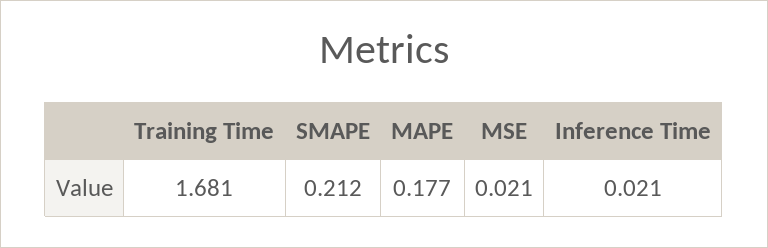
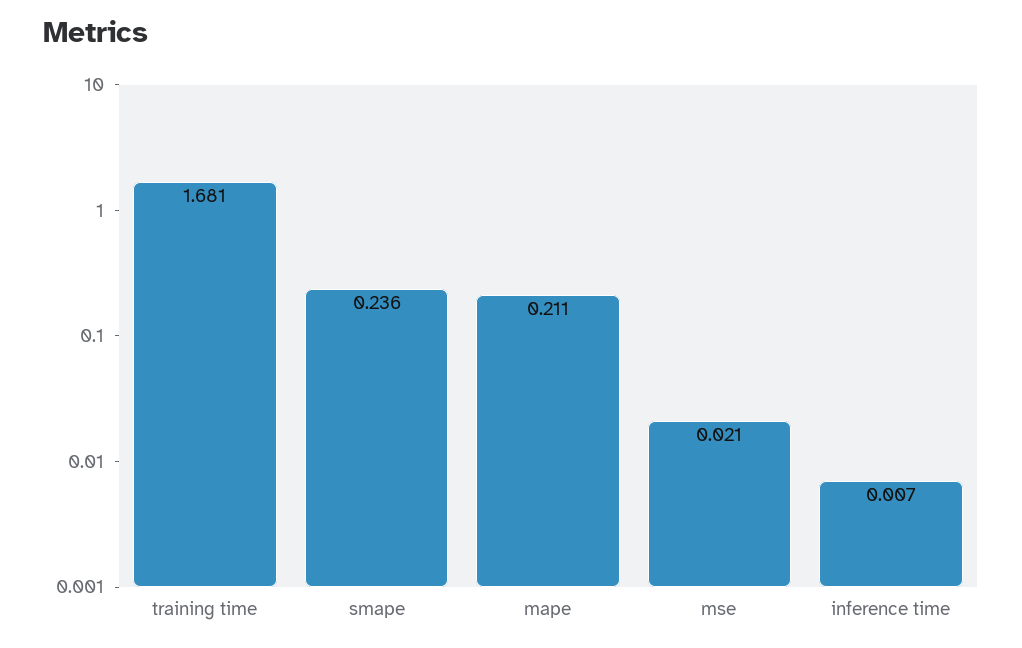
  {
    "Training Time": 1.681,
-   "SMAPE": 0.212,
+   "SMAPE": 0.236,
-   "MAPE": 0.177,
+   "MAPE": 0.211,
    "MSE": 0.021,
-   "Inference Time": 0.021
+   "Inference Time": 0.007
  }

